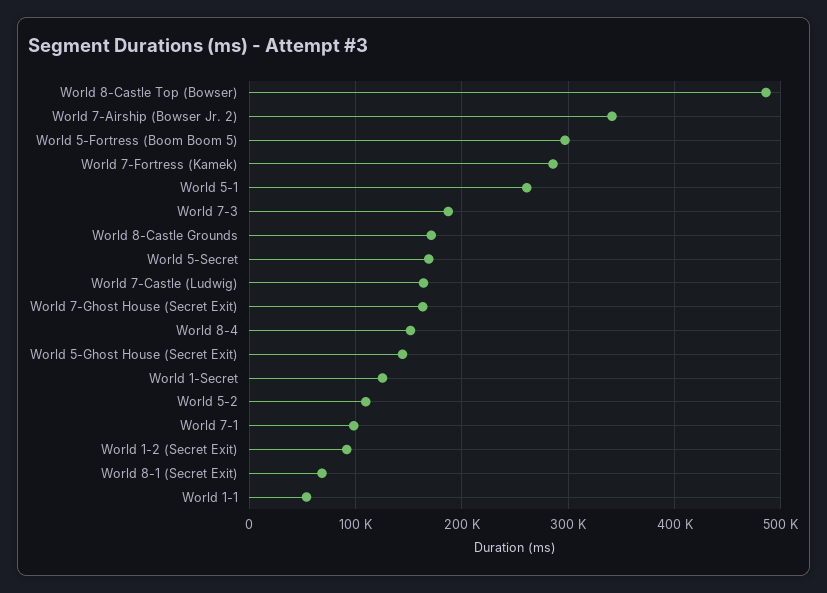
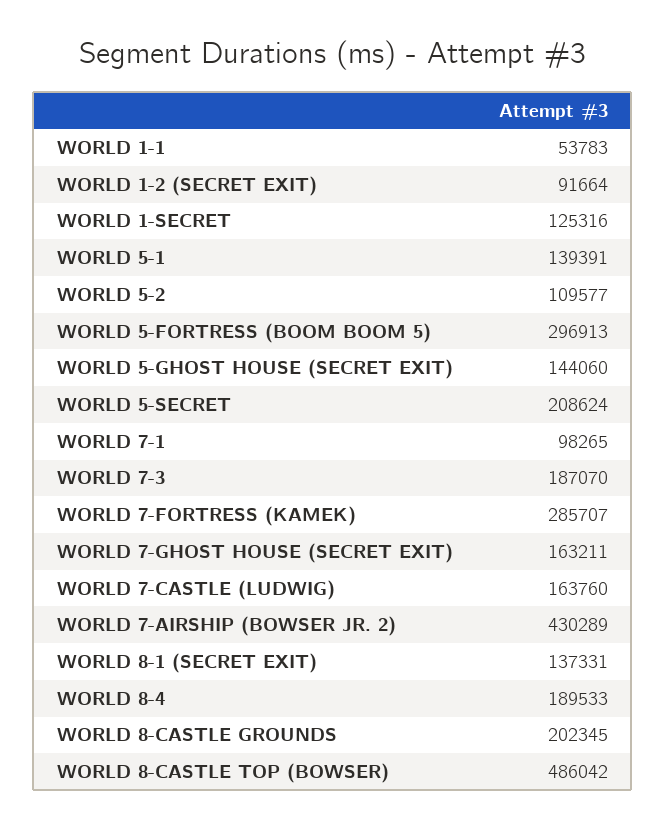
  {
    "World 8-Castle Top (Bowser)": 486042,
-   "World 7-Airship (Bowser Jr. 2)": 340000,
+   "World 7-Airship (Bowser Jr. 2)": 430289,
    "World 5-Fortress (Boom Boom 5)": 296913,
    "World 7-Fortress (Kamek)": 285707,
-   "World 5-1": 260000,
+   "World 5-1": 139391,
    "World 7-3": 187070,
-   "World 8-Castle Grounds": 170000,
+   "World 8-Castle Grounds": 202345,
-   "World 5-Secret": 170000,
+   "World 5-Secret": 208624,
    "World 7-Castle (Ludwig)": 163760,
    "World 7-Ghost House (Secret Exit)": 163211,
-   "World 8-4": 150000,
+   "World 8-4": 189533,
    "World 5-Ghost House (Secret Exit)": 144060,
    "World 1-Secret": 125316,
    "World 5-2": 109577,
    "World 7-1": 98265,
    "World 1-2 (Secret Exit)": 91664,
-   "World 8-1 (Secret Exit)": 70000,
+   "World 8-1 (Secret Exit)": 137331,
    "World 1-1": 53783
  }

